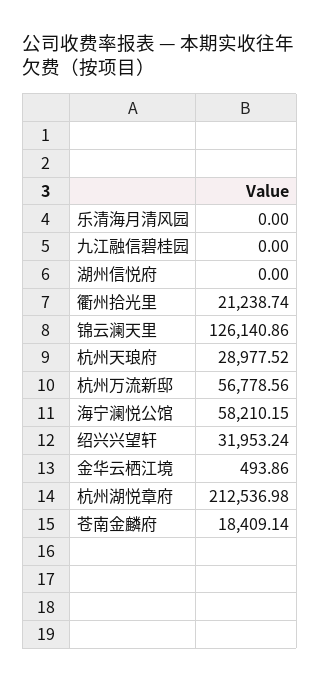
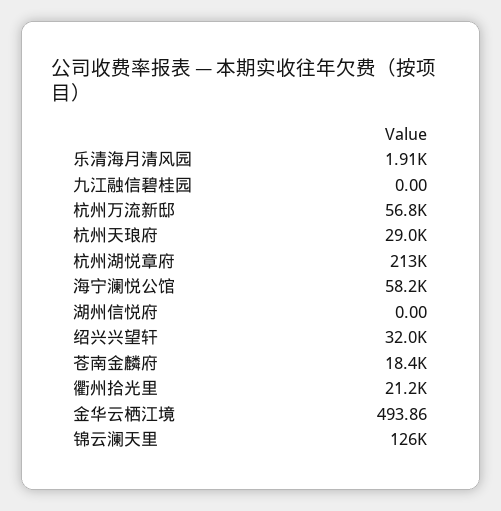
  {
-   "乐清海月清风园": 0,
+   "乐清海月清风园": 1910,
    "九江融信碧桂园": 0,
    "湖州信悦府": 0,
    "衢州拾光里": 21238.74,
    "锦云澜天里": 126140.86,
    "杭州天琅府": 28977.52,
    "杭州万流新邸": 56778.56,
    "海宁澜悦公馆": 58210.15,
    "绍兴兴望轩": 31953.24,
    "金华云栖江境": 493.86,
    "杭州湖悦章府": 212536.98,
    "苍南金麟府": 18409.14
  }

